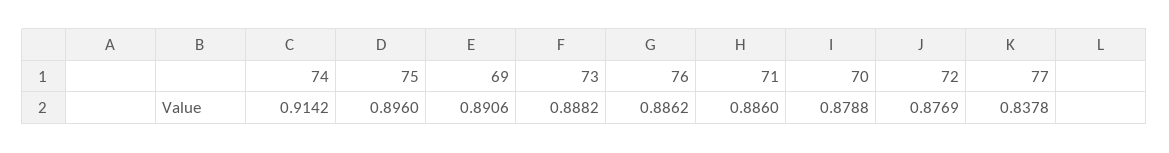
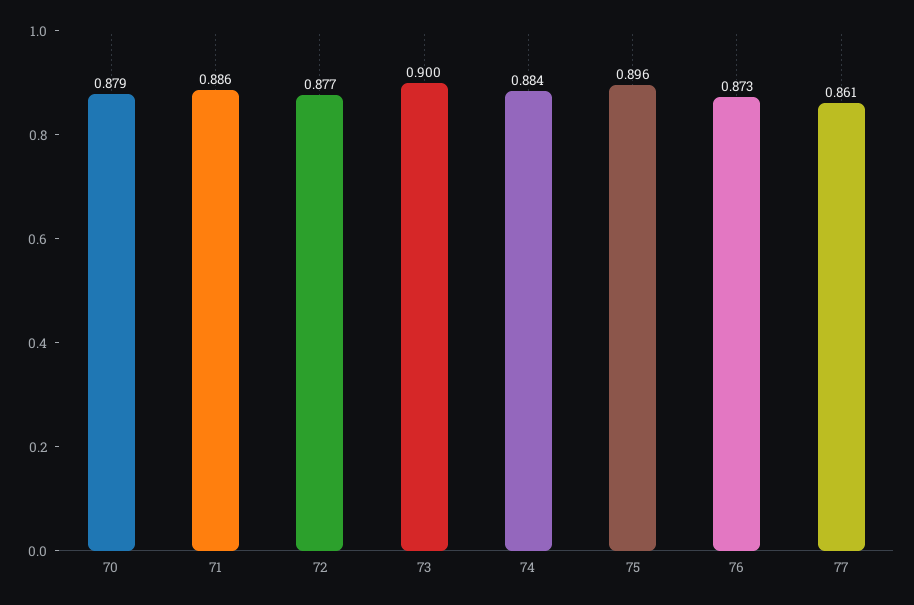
  {
-   "74": 0.9142,
+   "74": 0.884,
    "75": 0.896,
-   "69": 0.8906,
-   "73": 0.8882,
+   "73": 0.9,
-   "76": 0.8862,
+   "76": 0.873,
    "71": 0.886,
    "70": 0.8788,
    "72": 0.8769,
-   "77": 0.8378
+   "77": 0.861
  }

